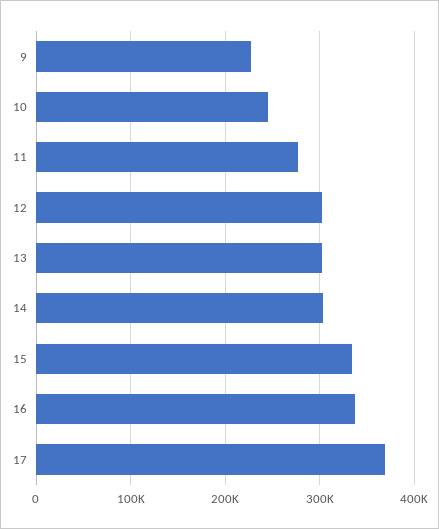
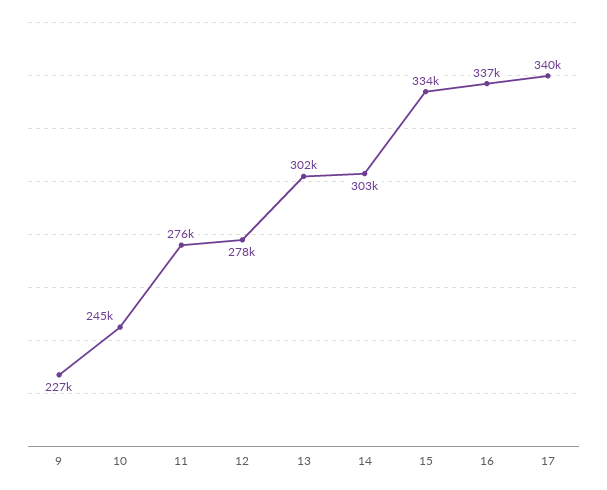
  {
    "9": 227000,
    "10": 245000,
    "11": 276000,
-   "12": 300000,
+   "12": 278000,
    "13": 302000,
    "14": 303000,
    "15": 334000,
    "16": 337000,
-   "17": 370000
+   "17": 340000
  }

